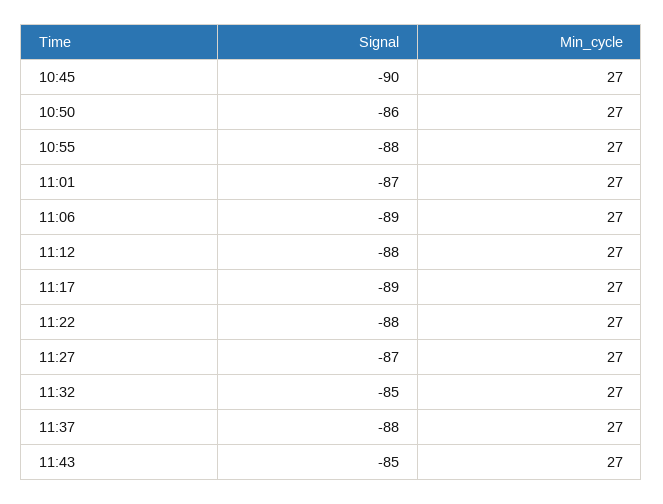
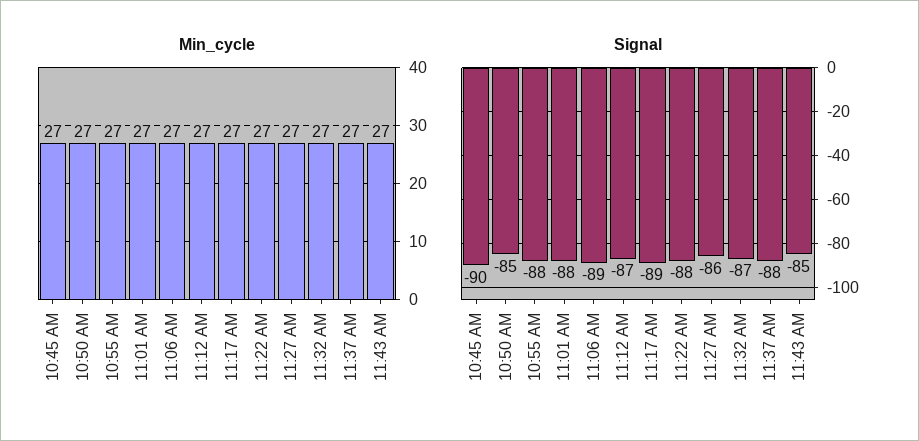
  {
    "Signal": {
      "10:45": -90,
-     "10:50": -86,
+     "10:50": -85,
      "10:55": -88,
-     "11:01": -87,
+     "11:01": -88,
      "11:06": -89,
-     "11:12": -88,
+     "11:12": -87,
      "11:17": -89,
      "11:22": -88,
-     "11:27": -87,
+     "11:27": -86,
-     "11:32": -85,
+     "11:32": -87,
      "11:37": -88,
      "11:43": -85
    },
    "Min_cycle": {
      "10:45": 27,
      "10:50": 27,
      "10:55": 27,
      "11:01": 27,
      "11:06": 27,
      "11:12": 27,
      "11:17": 27,
      "11:22": 27,
      "11:27": 27,
      "11:32": 27,
      "11:37": 27,
      "11:43": 27
    }
  }

